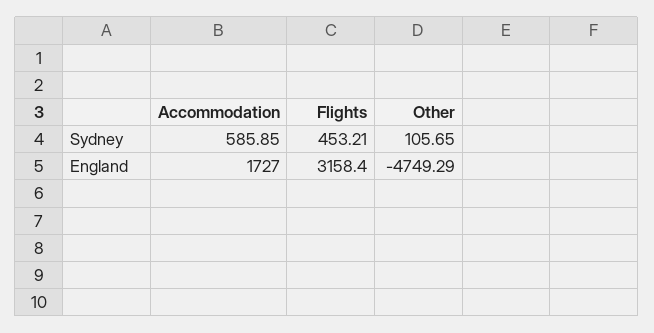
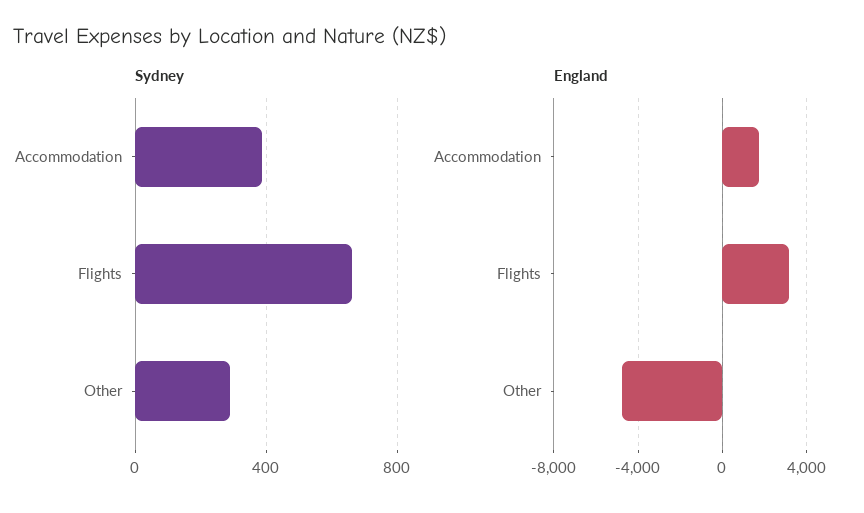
  {
    "Sydney": {
-     "Accommodation": 585.85,
+     "Accommodation": 400,
-     "Flights": 453.21,
+     "Flights": 650,
-     "Other": 105.65
+     "Other": 300
    },
    "England": {
      "Accommodation": 1727,
      "Flights": 3158.4,
      "Other": -4749.29
    }
  }

